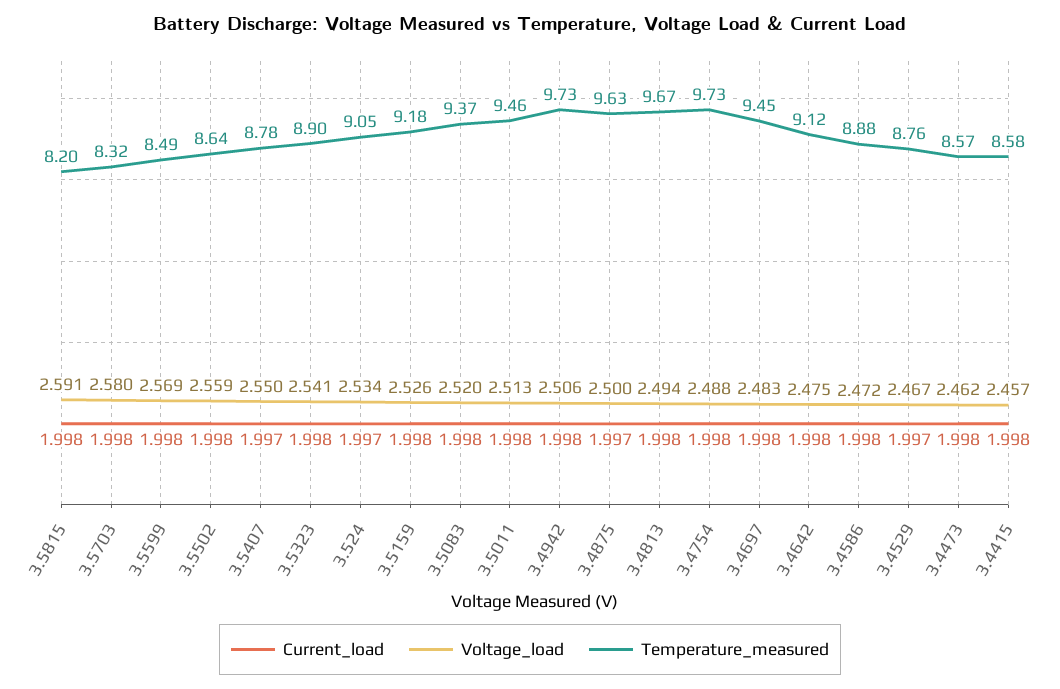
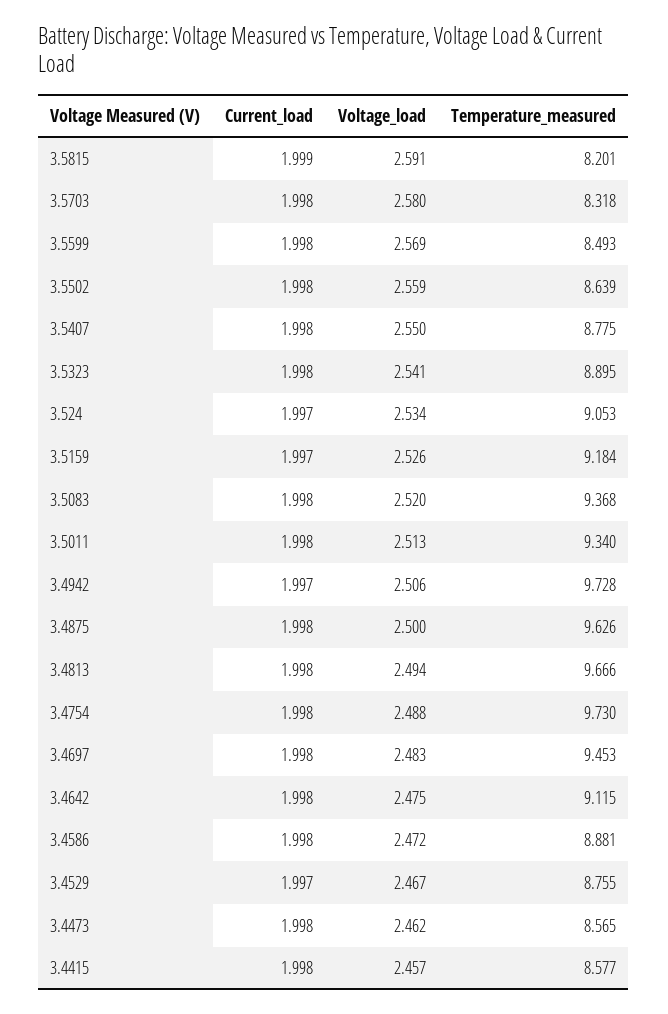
  {
    "Current_load": {
-     "3.5815": 1.998,
+     "3.5815": 1.999,
      "3.5703": 1.998,
      "3.5599": 1.998,
      "3.5502": 1.998,
-     "3.5407": 1.997,
+     "3.5407": 1.998,
      "3.5323": 1.998,
      "3.524": 1.997,
-     "3.5159": 1.998,
+     "3.5159": 1.997,
      "3.5083": 1.998,
      "3.5011": 1.998,
-     "3.4942": 1.998,
+     "3.4942": 1.997,
-     "3.4875": 1.997,
+     "3.4875": 1.998,
      "3.4813": 1.998,
      "3.4754": 1.998,
      "3.4697": 1.998,
      "3.4642": 1.998,
      "3.4586": 1.998,
      "3.4529": 1.997,
      "3.4473": 1.998,
      "3.4415": 1.998
    },
    "Voltage_load": {
      "3.5815": 2.591,
      "3.5703": 2.58,
      "3.5599": 2.569,
      "3.5502": 2.559,
      "3.5407": 2.55,
      "3.5323": 2.541,
      "3.524": 2.534,
      "3.5159": 2.526,
      "3.5083": 2.52,
      "3.5011": 2.513,
      "3.4942": 2.506,
      "3.4875": 2.5,
      "3.4813": 2.494,
      "3.4754": 2.488,
      "3.4697": 2.483,
      "3.4642": 2.475,
      "3.4586": 2.472,
      "3.4529": 2.467,
      "3.4473": 2.462,
      "3.4415": 2.457
    },
    "Temperature_measured": {
      "3.5815": 8.201,
      "3.5703": 8.318,
      "3.5599": 8.493,
      "3.5502": 8.639,
      "3.5407": 8.775,
      "3.5323": 8.895,
      "3.524": 9.053,
      "3.5159": 9.184,
      "3.5083": 9.368,
-     "3.5011": 9.46,
+     "3.5011": 9.34,
      "3.4942": 9.728,
      "3.4875": 9.626,
      "3.4813": 9.666,
      "3.4754": 9.73,
      "3.4697": 9.453,
      "3.4642": 9.115,
      "3.4586": 8.881,
      "3.4529": 8.755,
      "3.4473": 8.565,
      "3.4415": 8.577
    }
  }

